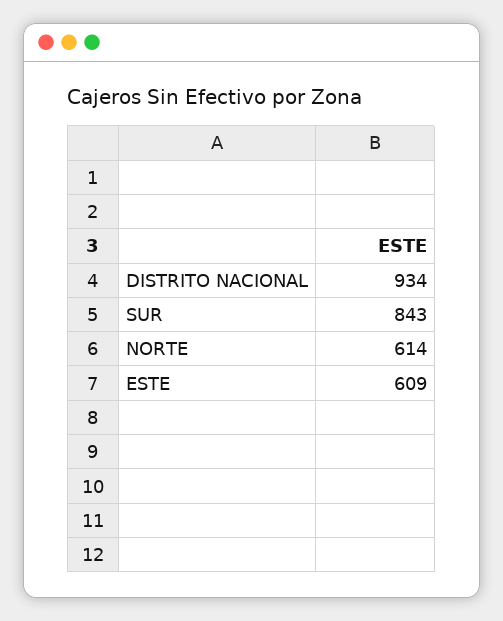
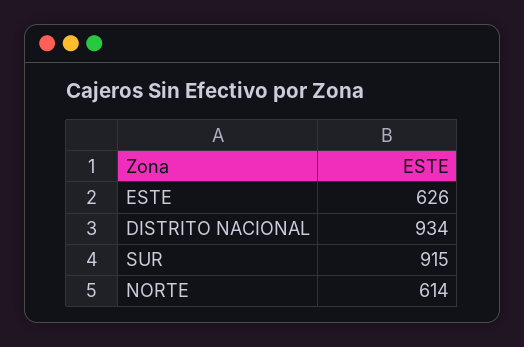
  {
    "DISTRITO NACIONAL": 934,
-   "SUR": 843,
+   "SUR": 915,
    "NORTE": 614,
-   "ESTE": 609
+   "ESTE": 626
  }

